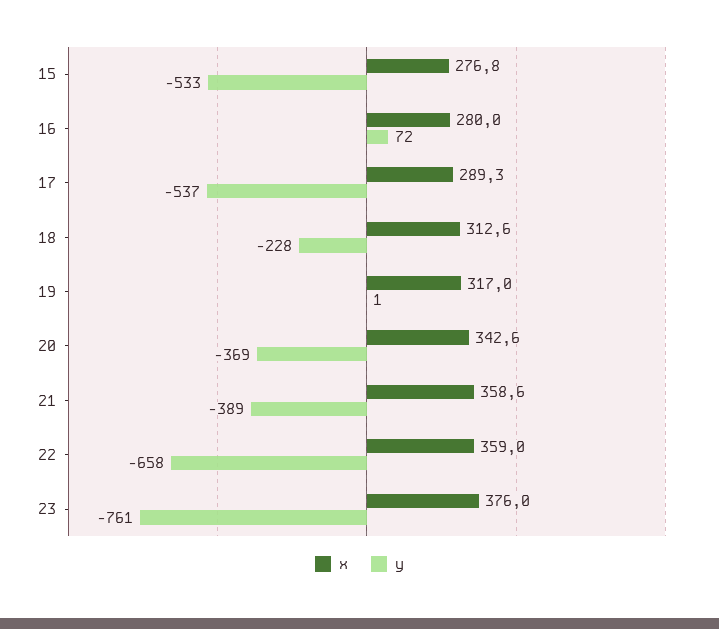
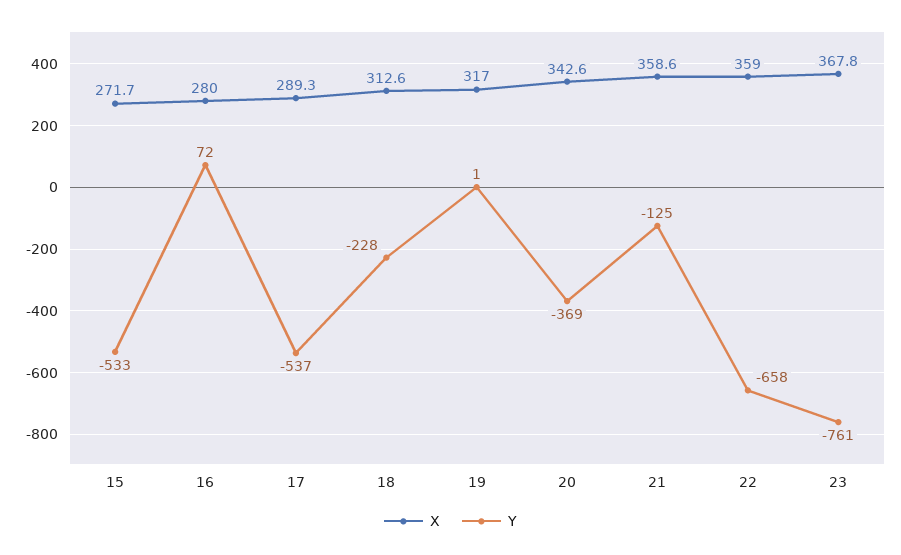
  {
    "x": {
-     "15": 276.8,
+     "15": 271.7,
      "16": 280,
      "17": 289.3,
      "18": 312.6,
      "19": 317,
      "20": 342.6,
      "21": 358.6,
      "22": 359,
-     "23": 376
+     "23": 367.8
    },
    "y": {
      "15": -533,
      "16": 72,
      "17": -537,
      "18": -228,
      "19": 1,
      "20": -369,
-     "21": -389,
+     "21": -125,
      "22": -658,
      "23": -761
    }
  }

